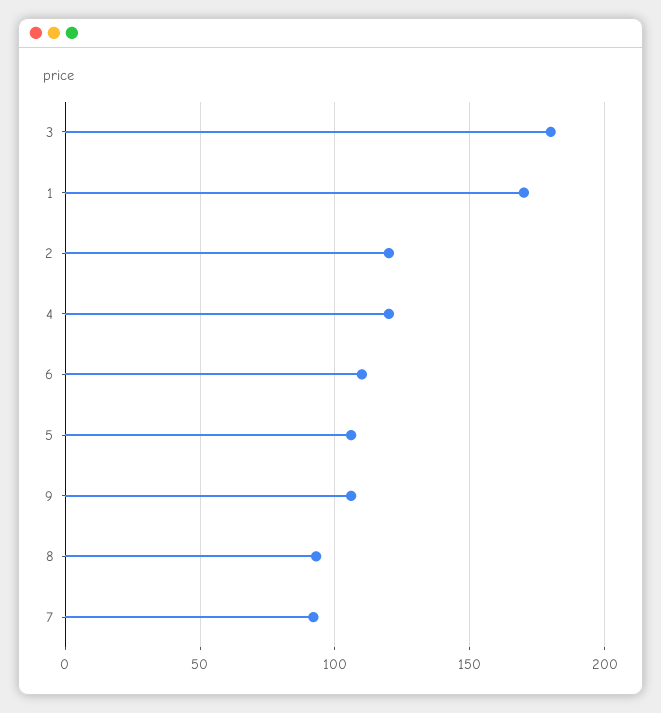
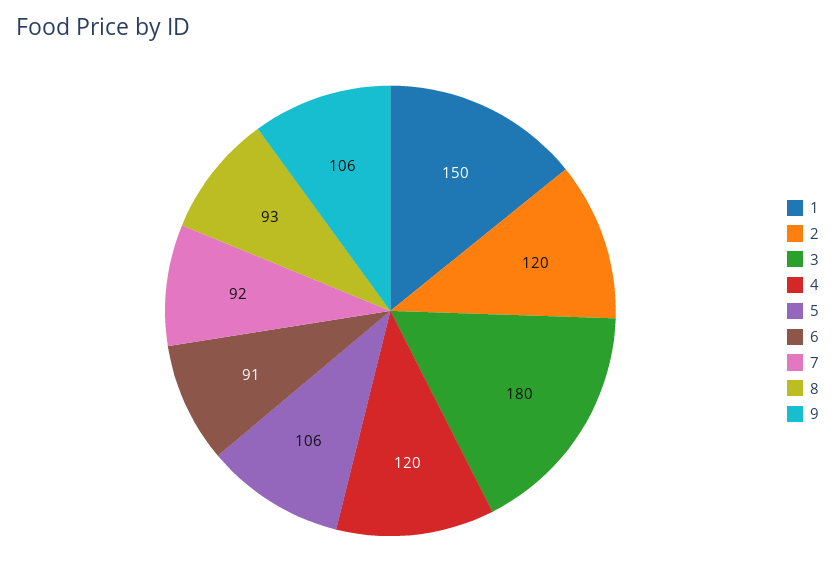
  {
    "3": 180,
-   "1": 170,
+   "1": 150,
    "2": 120,
    "4": 120,
-   "6": 110,
+   "6": 91,
    "5": 106,
    "9": 106,
    "8": 93,
    "7": 92
  }

